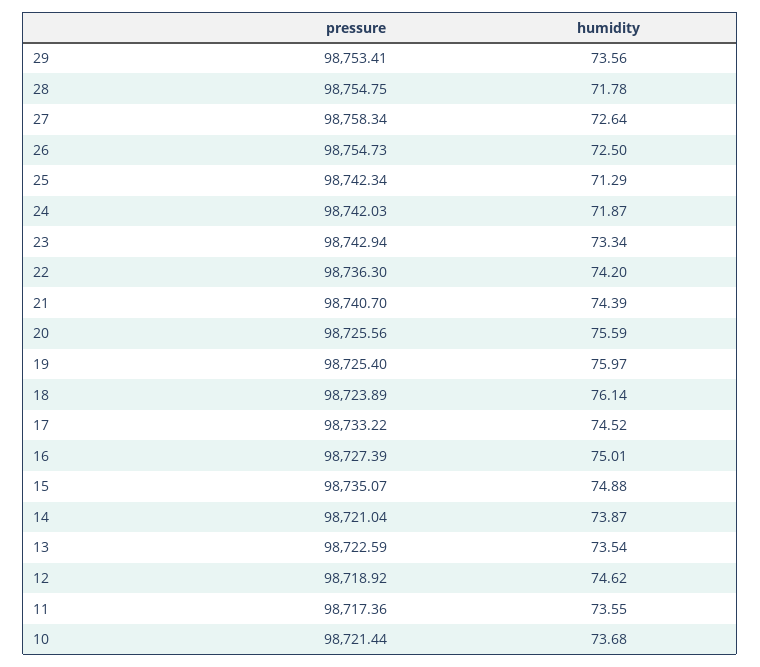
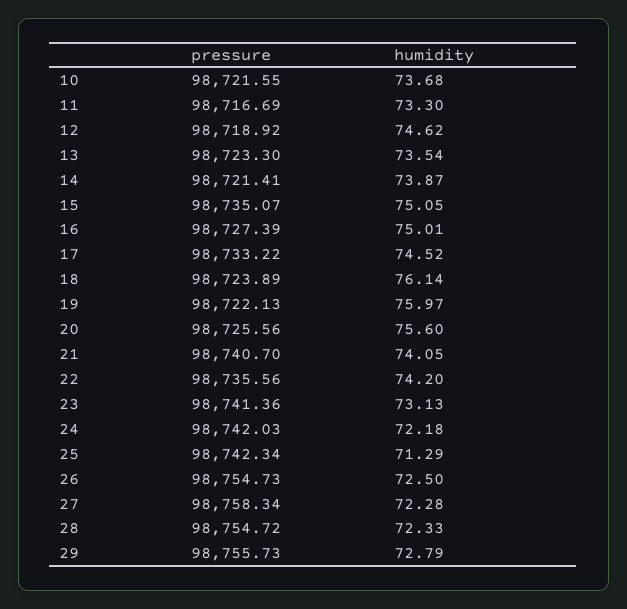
  {
    "pressure": {
-     "29": 98753.41,
+     "29": 98755.73,
-     "28": 98754.75,
+     "28": 98754.72,
      "27": 98758.34,
      "26": 98754.73,
      "25": 98742.34,
      "24": 98742.03,
-     "23": 98742.94,
+     "23": 98741.36,
-     "22": 98736.3,
+     "22": 98735.56,
      "21": 98740.7,
      "20": 98725.56,
-     "19": 98725.4,
+     "19": 98722.13,
      "18": 98723.89,
      "17": 98733.22,
      "16": 98727.39,
      "15": 98735.07,
-     "14": 98721.04,
+     "14": 98721.41,
-     "13": 98722.59,
+     "13": 98723.3,
      "12": 98718.92,
-     "11": 98717.36,
+     "11": 98716.69,
-     "10": 98721.44
+     "10": 98721.55
    },
    "humidity": {
-     "29": 73.56,
+     "29": 72.79,
-     "28": 71.78,
+     "28": 72.33,
-     "27": 72.64,
+     "27": 72.28,
      "26": 72.5,
      "25": 71.29,
-     "24": 71.87,
+     "24": 72.18,
-     "23": 73.34,
+     "23": 73.13,
      "22": 74.2,
-     "21": 74.39,
+     "21": 74.05,
-     "20": 75.59,
+     "20": 75.6,
      "19": 75.97,
      "18": 76.14,
      "17": 74.52,
      "16": 75.01,
-     "15": 74.88,
+     "15": 75.05,
      "14": 73.87,
      "13": 73.54,
      "12": 74.62,
-     "11": 73.55,
+     "11": 73.3,
      "10": 73.68
    }
  }

